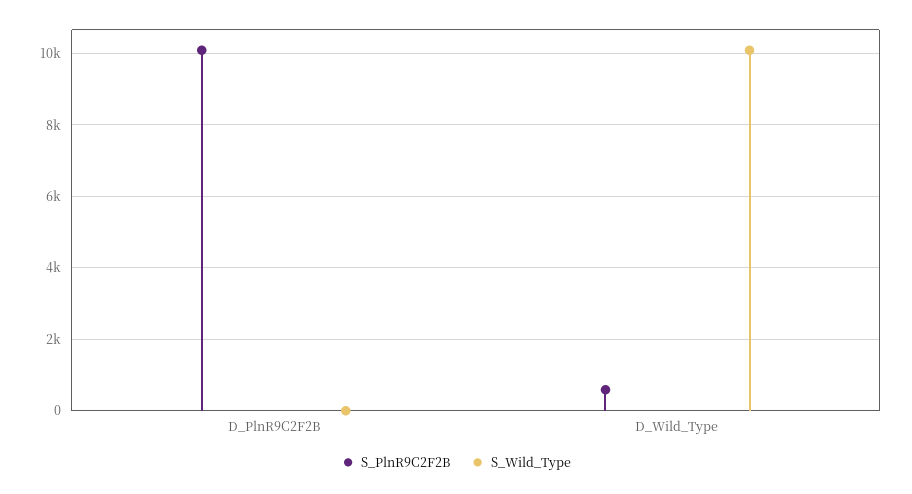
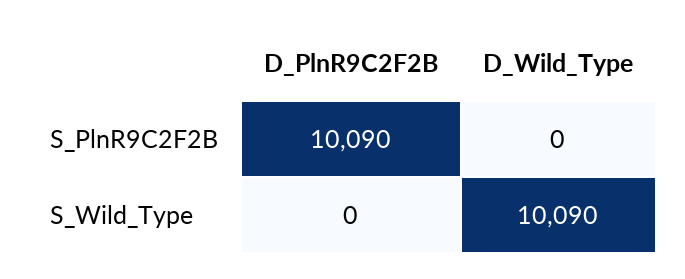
  {
    "S_PlnR9C2F2B": {
      "D_PlnR9C2F2B": 10090,
-     "D_Wild_Type": 600
+     "D_Wild_Type": 0
    },
    "S_Wild_Type": {
      "D_PlnR9C2F2B": 0,
      "D_Wild_Type": 10090
    }
  }

